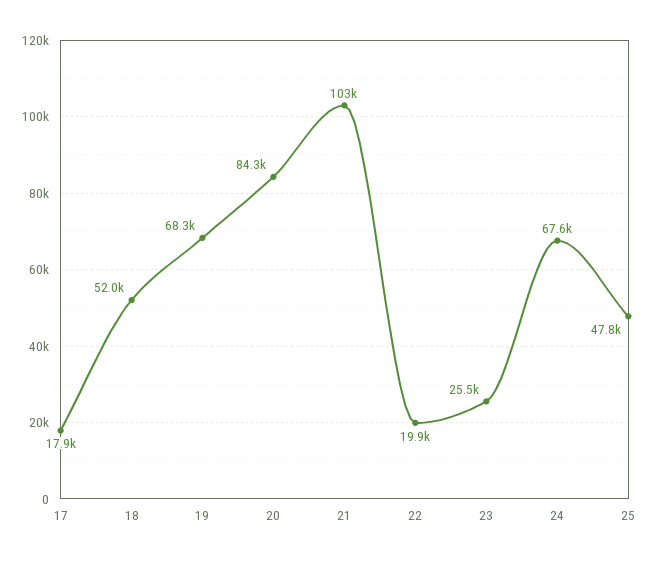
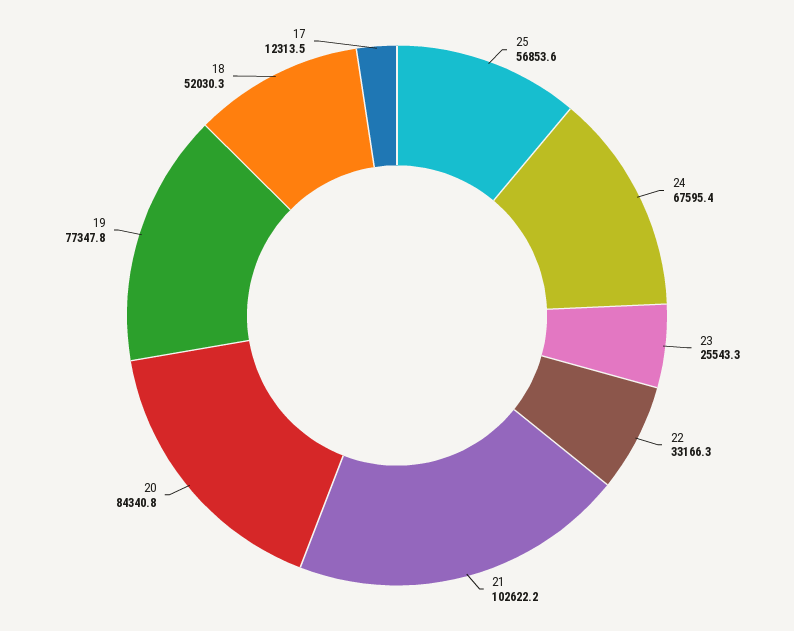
  {
-   "17": 17900,
+   "17": 12313.5,
    "18": 52030.3,
-   "19": 68300,
+   "19": 77347.8,
    "20": 84340.8,
    "21": 102622.2,
-   "22": 19900,
+   "22": 33166.3,
    "23": 25543.3,
    "24": 67595.4,
-   "25": 47800
+   "25": 56853.6
  }

